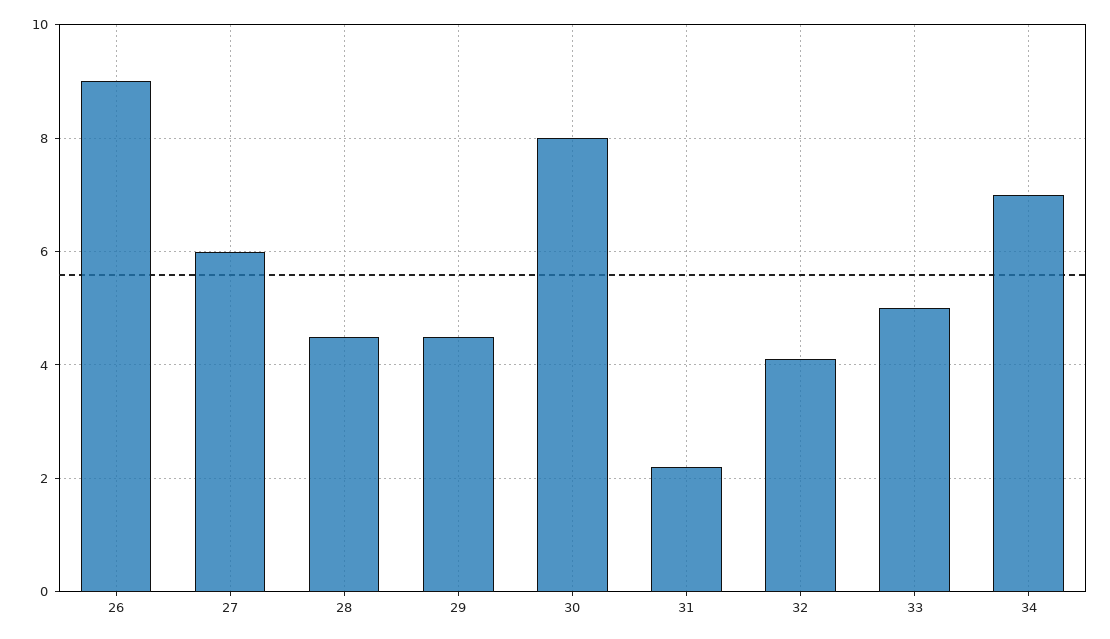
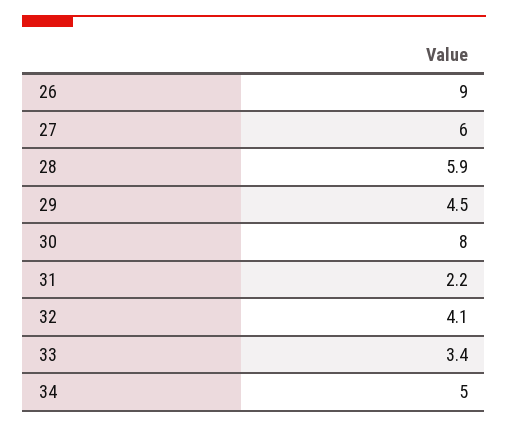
  {
    "26": 9,
    "27": 6,
-   "28": 4.5,
+   "28": 5.9,
    "29": 4.5,
    "30": 8,
    "31": 2.2,
    "32": 4.1,
-   "33": 5,
+   "33": 3.4,
-   "34": 7
+   "34": 5
  }

